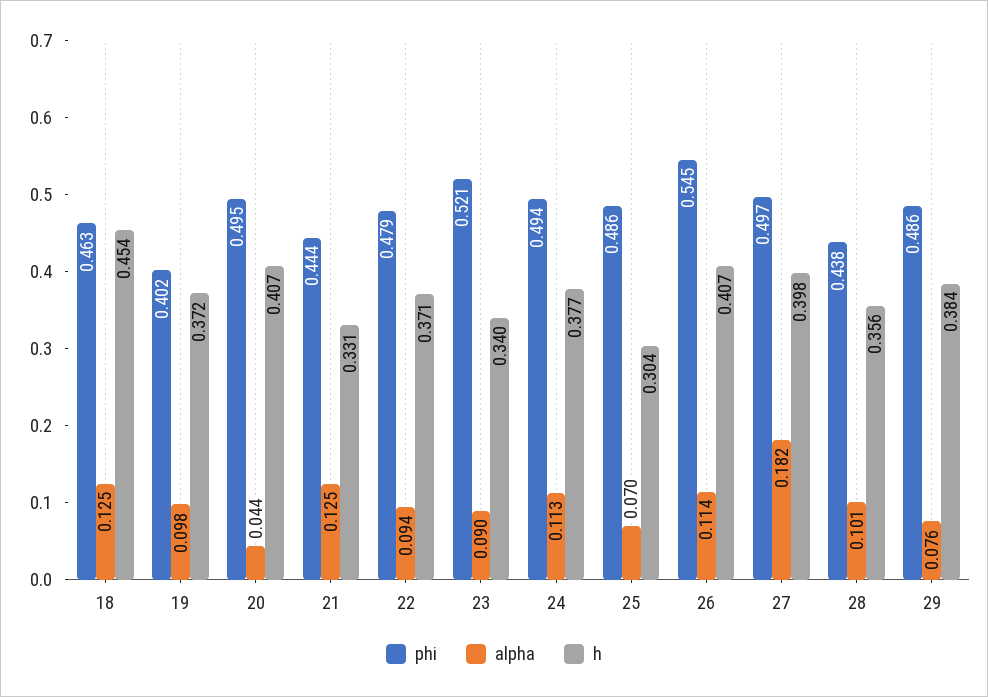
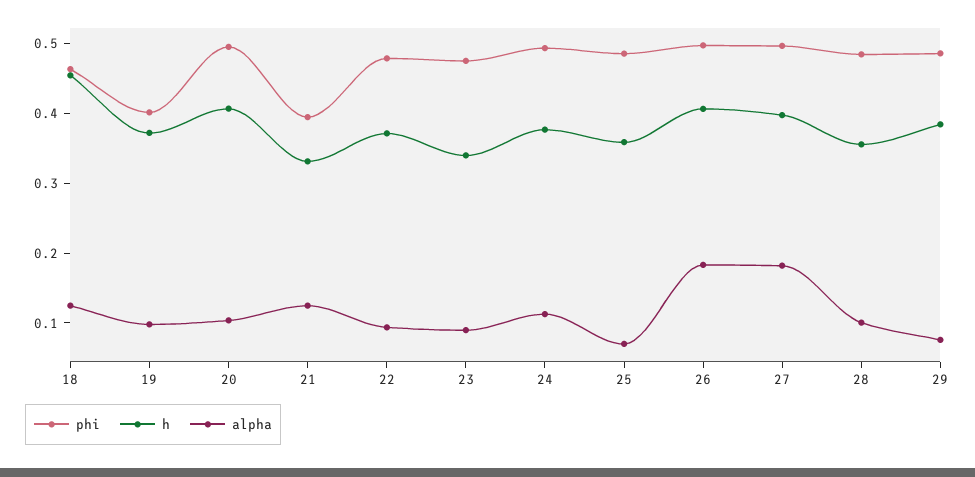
  {
    "phi": {
      "18": 0.463,
      "19": 0.402,
      "20": 0.495,
-     "21": 0.444,
+     "21": 0.4,
      "22": 0.479,
-     "23": 0.521,
+     "23": 0.48,
      "24": 0.494,
      "25": 0.486,
-     "26": 0.545,
+     "26": 0.5,
      "27": 0.497,
-     "28": 0.438,
+     "28": 0.48,
      "29": 0.486
    },
    "alpha": {
      "18": 0.125,
      "19": 0.098,
-     "20": 0.044,
+     "20": 0.1,
      "21": 0.125,
      "22": 0.094,
      "23": 0.09,
      "24": 0.113,
      "25": 0.07,
-     "26": 0.114,
+     "26": 0.18,
      "27": 0.182,
      "28": 0.101,
      "29": 0.076
    },
    "h": {
      "18": 0.454,
      "19": 0.372,
      "20": 0.407,
      "21": 0.331,
      "22": 0.371,
      "23": 0.34,
      "24": 0.377,
-     "25": 0.304,
+     "25": 0.36,
      "26": 0.407,
      "27": 0.398,
      "28": 0.356,
      "29": 0.384
    }
  }

